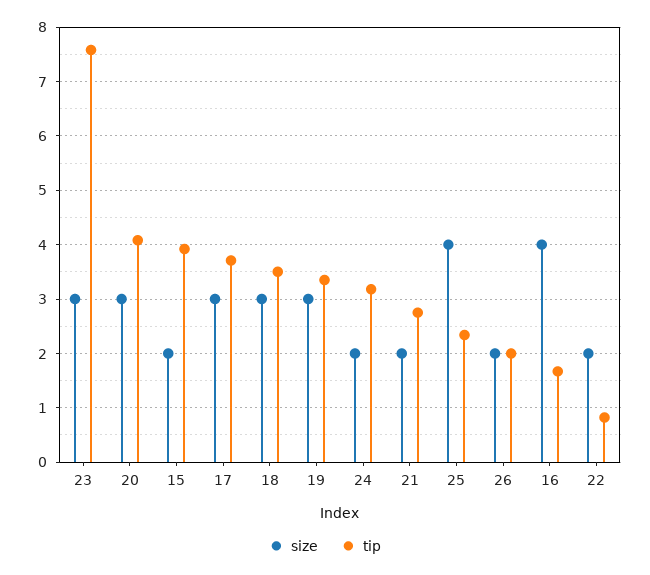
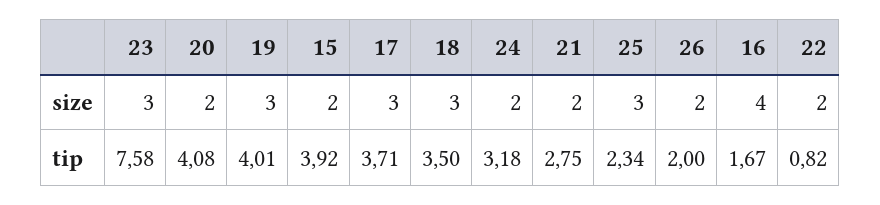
  {
    "size": {
      "23": 3,
-     "20": 3,
+     "20": 2,
      "15": 2,
      "17": 3,
      "18": 3,
      "19": 3,
      "24": 2,
      "21": 2,
-     "25": 4,
+     "25": 3,
      "26": 2,
      "16": 4,
      "22": 2
    },
    "tip": {
      "23": 7.58,
      "20": 4.08,
      "15": 3.92,
      "17": 3.71,
      "18": 3.5,
-     "19": 3.4,
+     "19": 4.01,
      "24": 3.18,
      "21": 2.75,
      "25": 2.34,
      "26": 2,
      "16": 1.67,
      "22": 0.82
    }
  }

